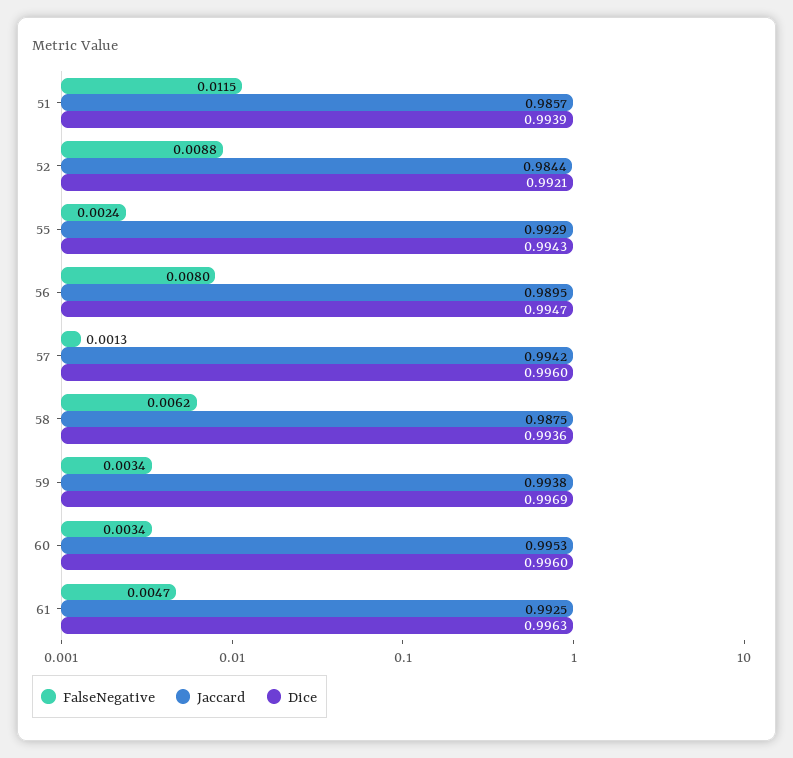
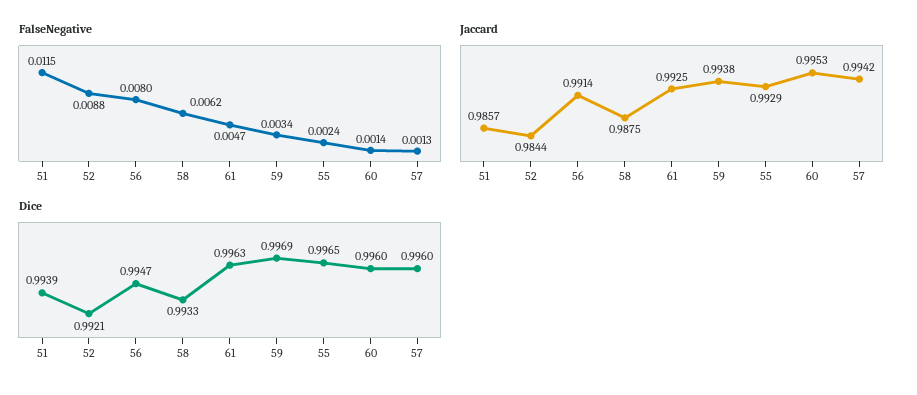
  {
    "FalseNegative": {
      "51": 0.0115,
      "52": 0.0088,
      "55": 0.0024,
      "56": 0.008,
      "57": 0.0013,
      "58": 0.0062,
      "59": 0.0034,
-     "60": 0.0034,
+     "60": 0.0014,
      "61": 0.0047
    },
    "Jaccard": {
      "51": 0.9857,
      "52": 0.9844,
      "55": 0.9929,
-     "56": 0.9895,
+     "56": 0.9914,
      "57": 0.9942,
      "58": 0.9875,
      "59": 0.9938,
      "60": 0.9953,
      "61": 0.9925
    },
    "Dice": {
      "51": 0.9939,
      "52": 0.9921,
-     "55": 0.9943,
+     "55": 0.9965,
      "56": 0.9947,
      "57": 0.996,
-     "58": 0.9936,
+     "58": 0.9933,
      "59": 0.9969,
      "60": 0.996,
      "61": 0.9963
    }
  }

